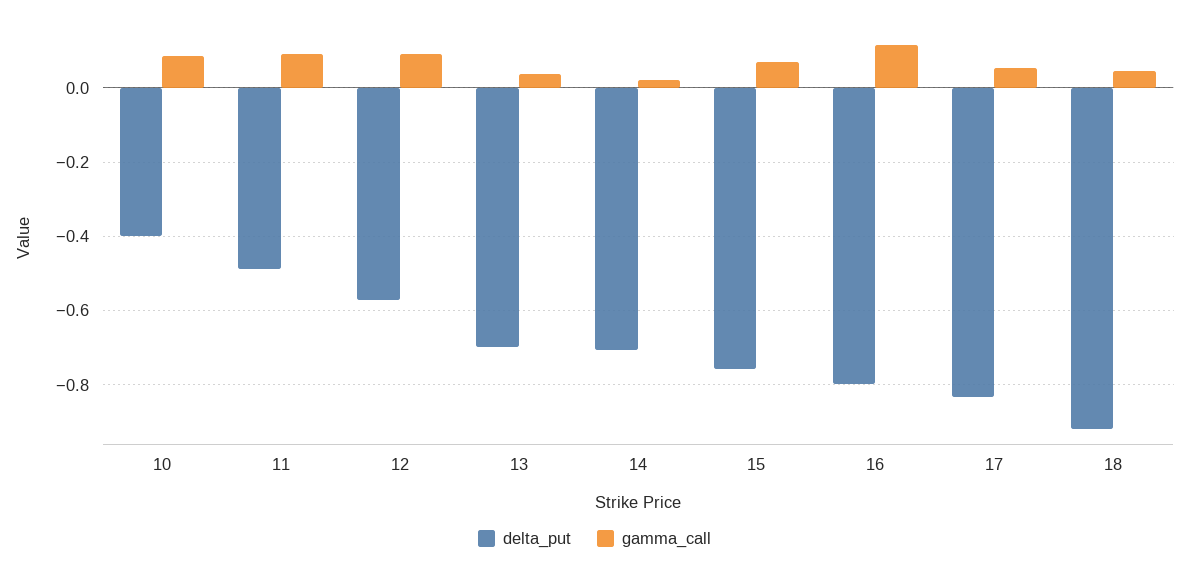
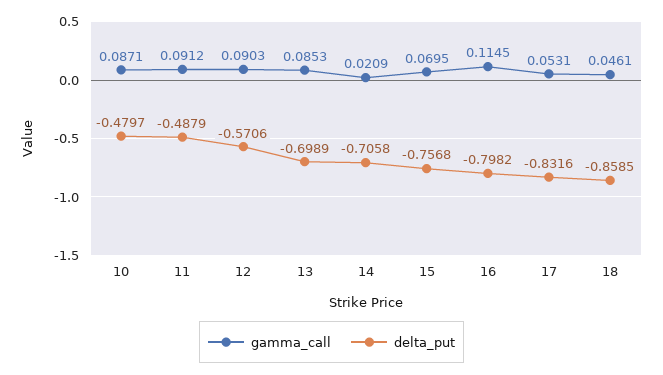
  {
    "delta_put": {
-     "10": -0.4,
+     "10": -0.4797,
      "11": -0.4879,
      "12": -0.5706,
      "13": -0.6989,
      "14": -0.7058,
      "15": -0.7568,
      "16": -0.7982,
      "17": -0.8316,
-     "18": -0.92
+     "18": -0.8585
    },
    "gamma_call": {
      "10": 0.0871,
      "11": 0.0912,
      "12": 0.0903,
-     "13": 0.04,
+     "13": 0.0853,
      "14": 0.0209,
      "15": 0.0695,
      "16": 0.1145,
      "17": 0.0531,
      "18": 0.0461
    }
  }

